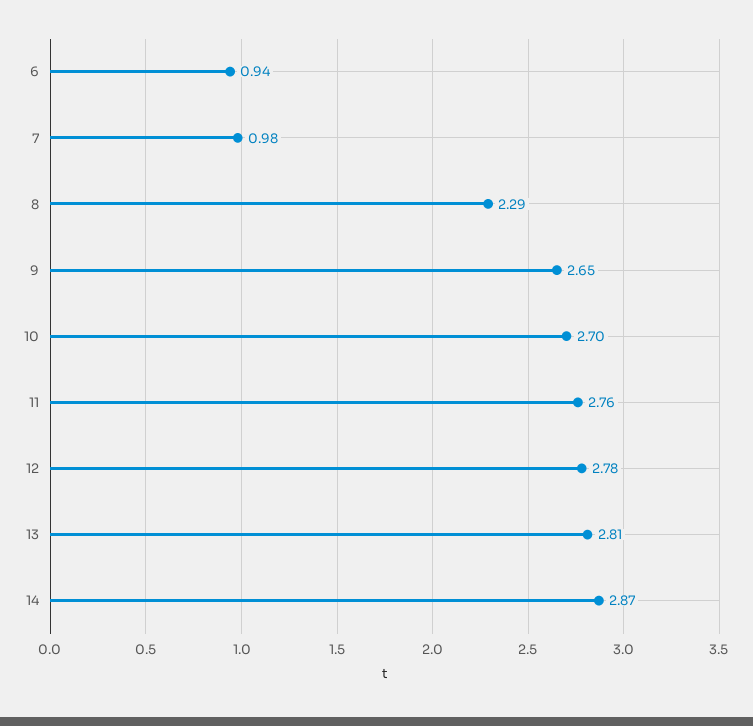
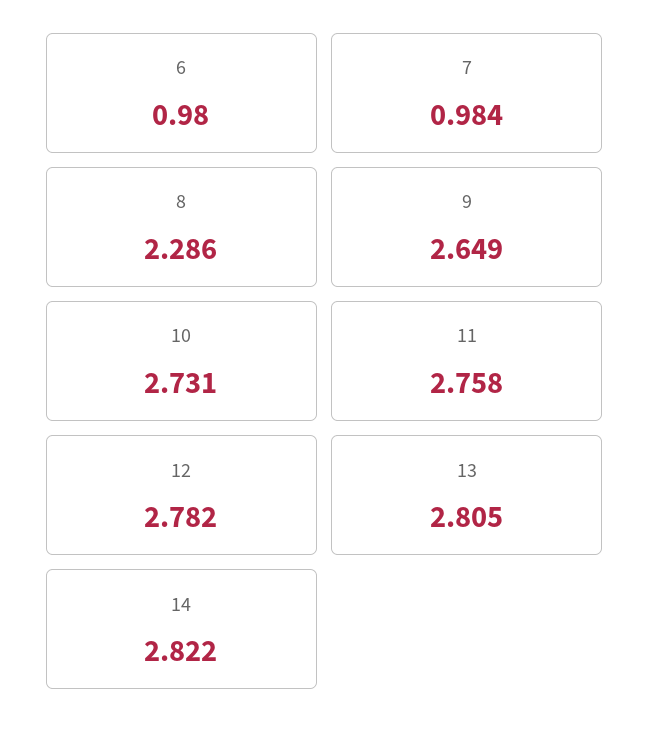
  {
-   "6": 0.94,
+   "6": 0.98,
    "7": 0.984,
    "8": 2.286,
    "9": 2.649,
-   "10": 2.7,
+   "10": 2.731,
    "11": 2.758,
    "12": 2.782,
    "13": 2.805,
-   "14": 2.87
+   "14": 2.822
  }

